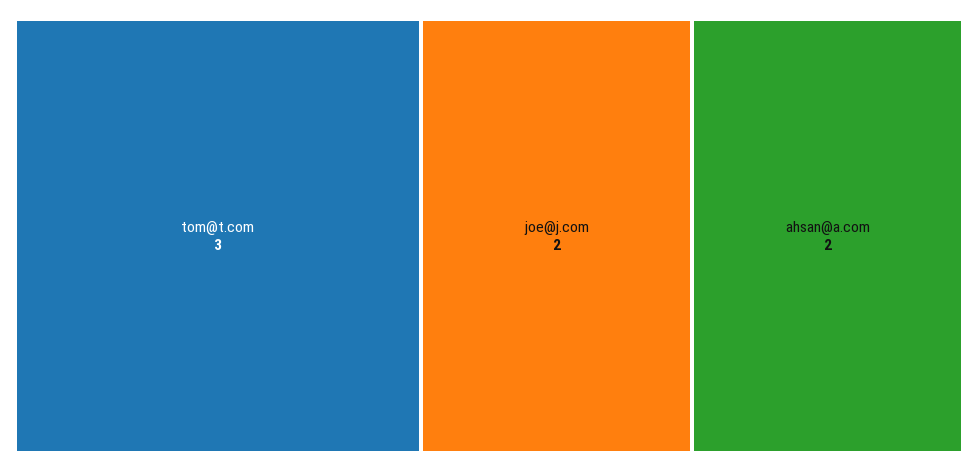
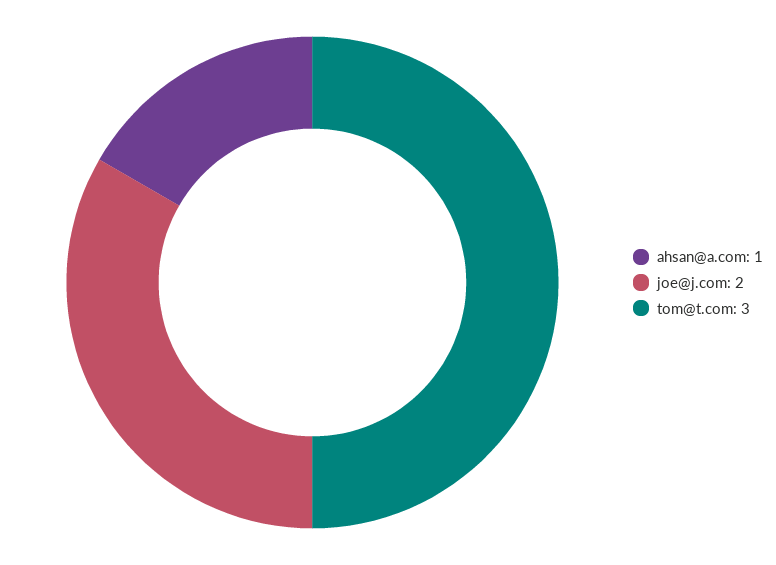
  {
    "tom@t.com": 3,
    "joe@j.com": 2,
-   "ahsan@a.com": 2
+   "ahsan@a.com": 1
  }

